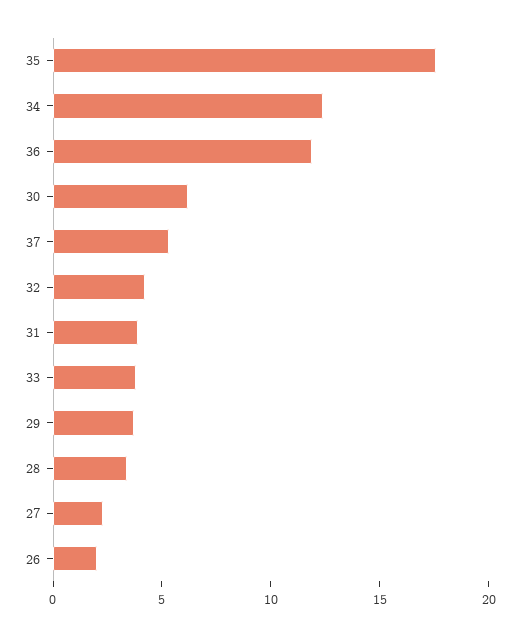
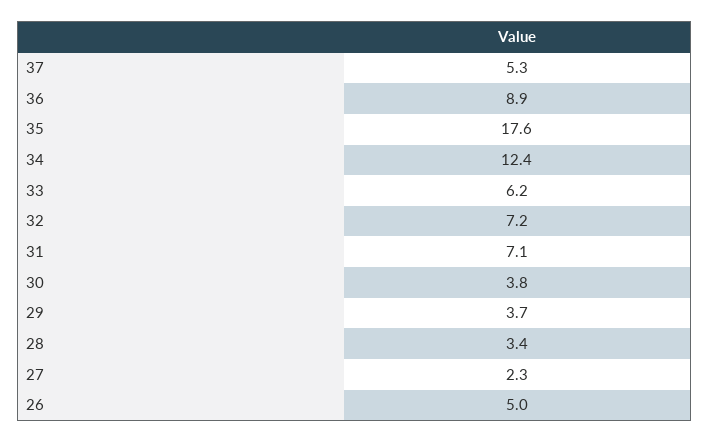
  {
    "35": 17.6,
    "34": 12.4,
-   "36": 12,
+   "36": 8.9,
-   "30": 6,
+   "30": 3.8,
    "37": 5.3,
-   "32": 4,
+   "32": 7.2,
-   "31": 4,
+   "31": 7.1,
-   "33": 4,
+   "33": 6.2,
    "29": 3.7,
    "28": 3.4,
    "27": 2.3,
-   "26": 2
+   "26": 5
  }

